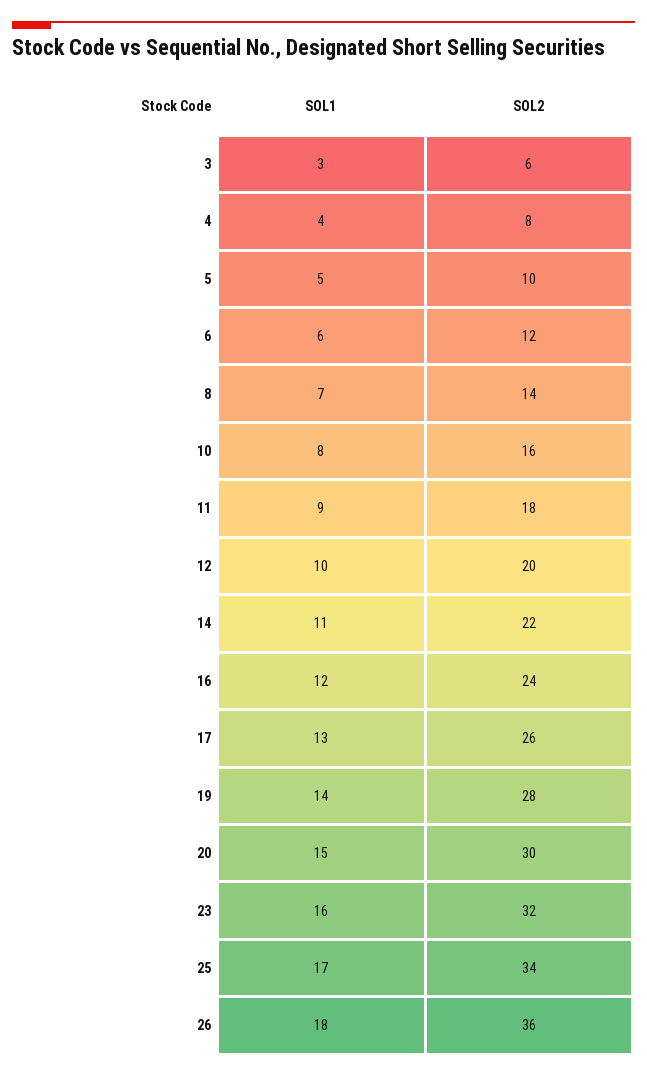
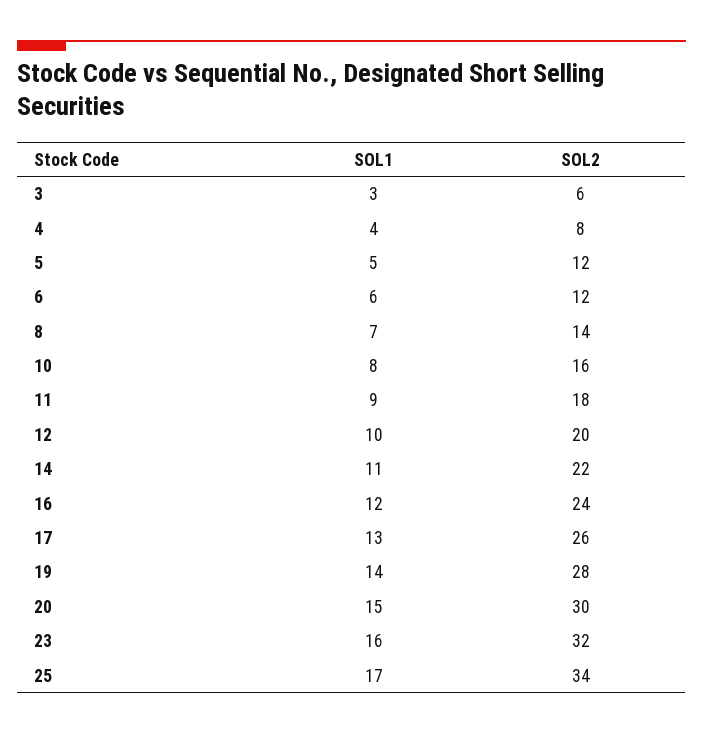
  {
    "SOL1": {
      "3": 3,
      "4": 4,
      "5": 5,
      "6": 6,
      "8": 7,
      "10": 8,
      "11": 9,
      "12": 10,
      "14": 11,
      "16": 12,
      "17": 13,
      "19": 14,
      "20": 15,
      "23": 16,
-     "25": 17,
+     "25": 17
-     "26": 18
    },
    "SOL2": {
      "3": 6,
      "4": 8,
-     "5": 10,
+     "5": 12,
      "6": 12,
      "8": 14,
      "10": 16,
      "11": 18,
      "12": 20,
      "14": 22,
      "16": 24,
      "17": 26,
      "19": 28,
      "20": 30,
      "23": 32,
-     "25": 34,
+     "25": 34
-     "26": 36
    }
  }

